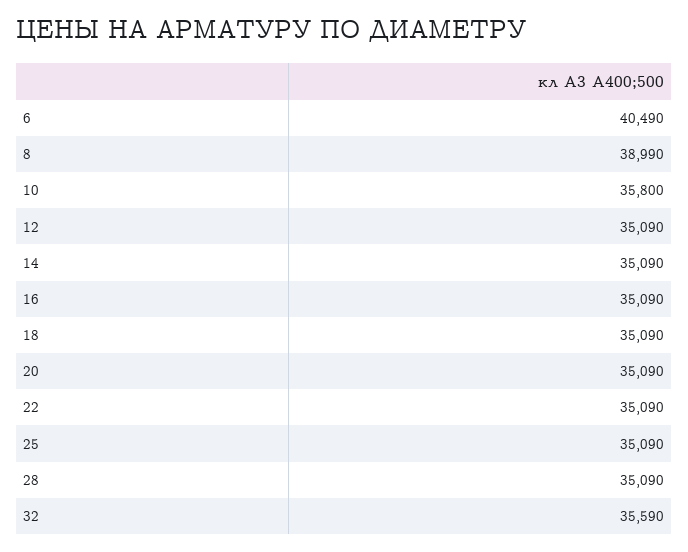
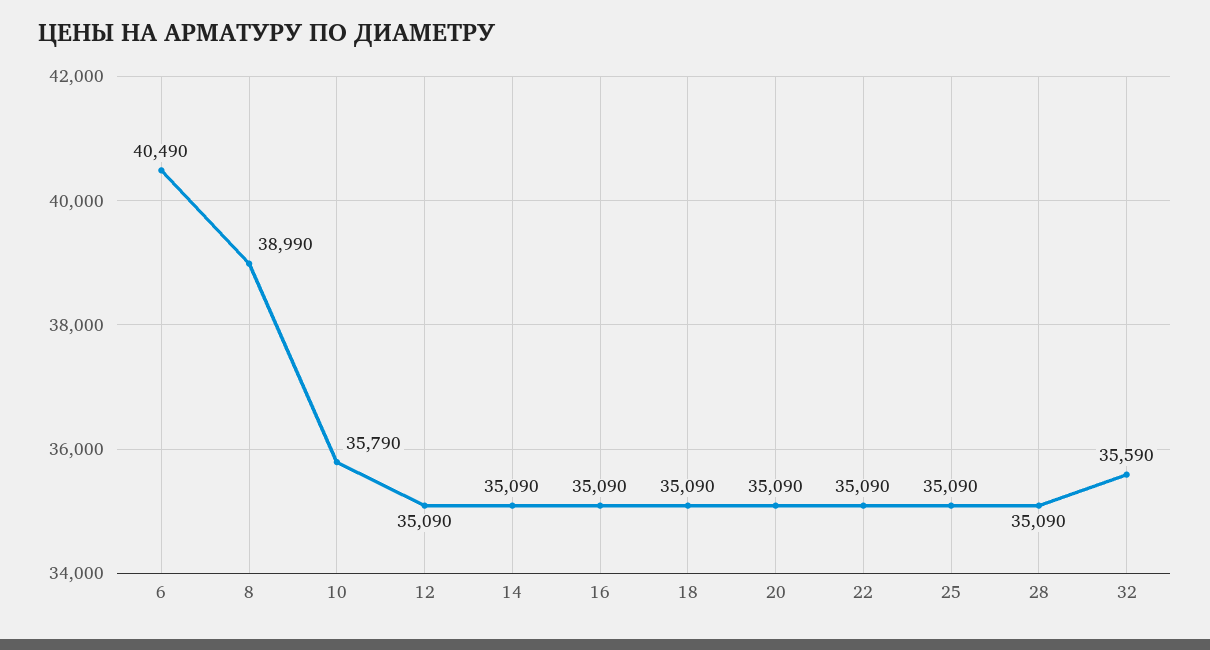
  {
    "6": 40490,
    "8": 38990,
-   "10": 35800,
+   "10": 35790,
    "12": 35090,
    "14": 35090,
    "16": 35090,
    "18": 35090,
    "20": 35090,
    "22": 35090,
    "25": 35090,
    "28": 35090,
    "32": 35590
  }

